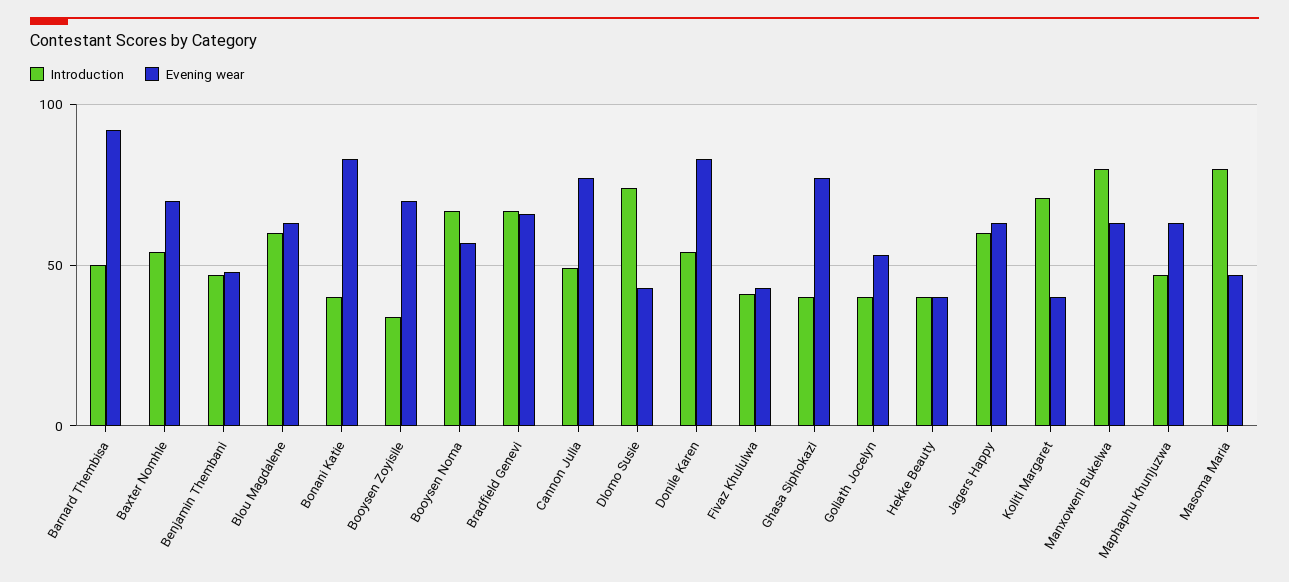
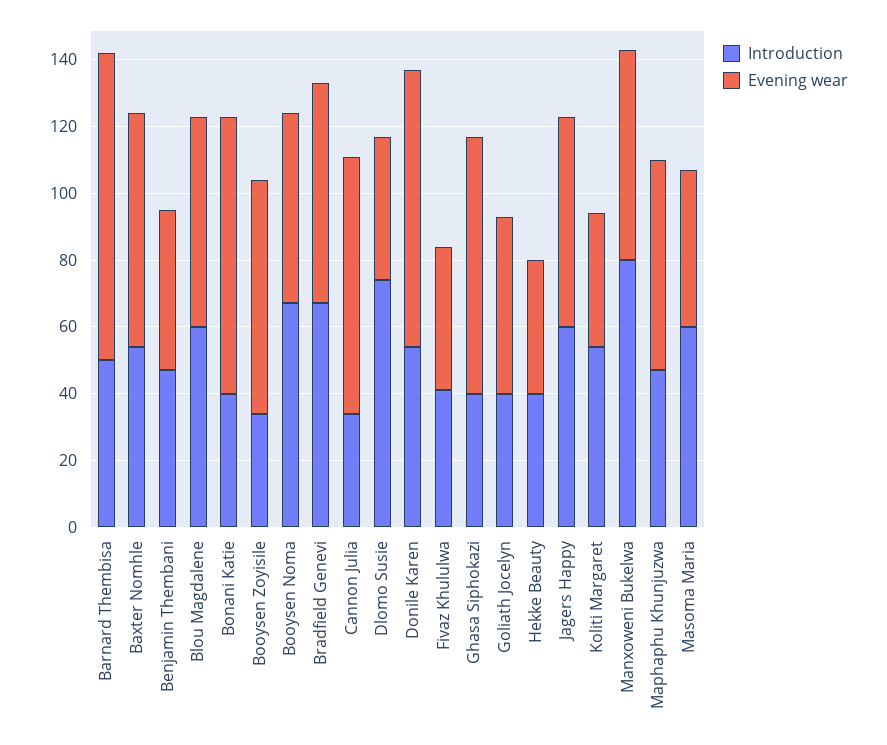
  {
    "Introduction": {
      "Barnard Thembisa": 50,
      "Baxter Nomhle": 55,
      "Benjamin Thembani": 45,
      "Blou Magdalene": 60,
      "Bonani Katie": 40,
      "Booysen Zoyisile": 35,
      "Booysen Noma": 65,
      "Bradfield Genevi": 65,
-     "Cannon Julia": 50,
+     "Cannon Julia": 35,
      "Dlomo Susie": 75,
      "Donile Karen": 55,
      "Fivaz Khululwa": 40,
      "Ghasa Siphokazi": 40,
      "Goliath Jocelyn": 40,
      "Hekke Beauty": 40,
      "Jagers Happy": 60,
-     "Koliti Margaret": 70,
+     "Koliti Margaret": 55,
      "Manxoweni Bukelwa": 80,
      "Maphaphu Khunjuzwa": 45,
-     "Masoma Maria": 80
+     "Masoma Maria": 60
    },
    "Evening wear": {
      "Barnard Thembisa": 90,
      "Baxter Nomhle": 70,
      "Benjamin Thembani": 50,
      "Blou Magdalene": 65,
      "Bonani Katie": 85,
      "Booysen Zoyisile": 70,
      "Booysen Noma": 55,
      "Bradfield Genevi": 65,
      "Cannon Julia": 75,
      "Dlomo Susie": 45,
      "Donile Karen": 85,
      "Fivaz Khululwa": 45,
      "Ghasa Siphokazi": 75,
      "Goliath Jocelyn": 55,
      "Hekke Beauty": 40,
      "Jagers Happy": 65,
      "Koliti Margaret": 40,
      "Manxoweni Bukelwa": 65,
      "Maphaphu Khunjuzwa": 65,
      "Masoma Maria": 45
    }
  }

